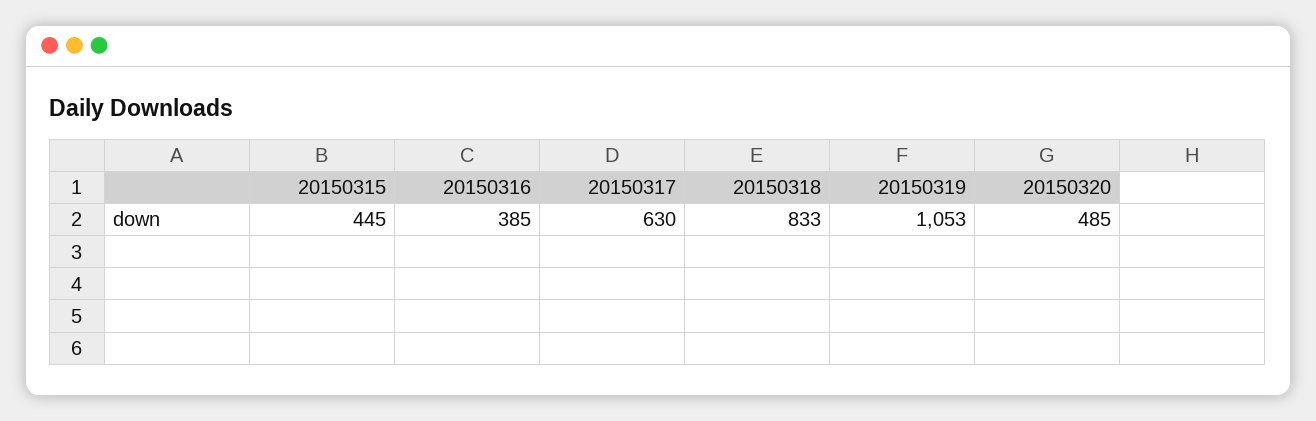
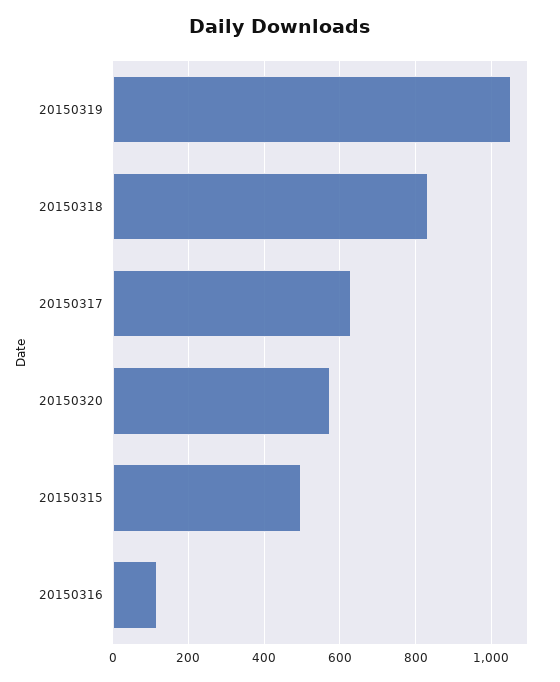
  {
-   "20150315": 445,
+   "20150315": 500,
-   "20150316": 385,
+   "20150316": 120,
    "20150317": 630,
    "20150318": 833,
    "20150319": 1053,
-   "20150320": 485
+   "20150320": 580
  }

